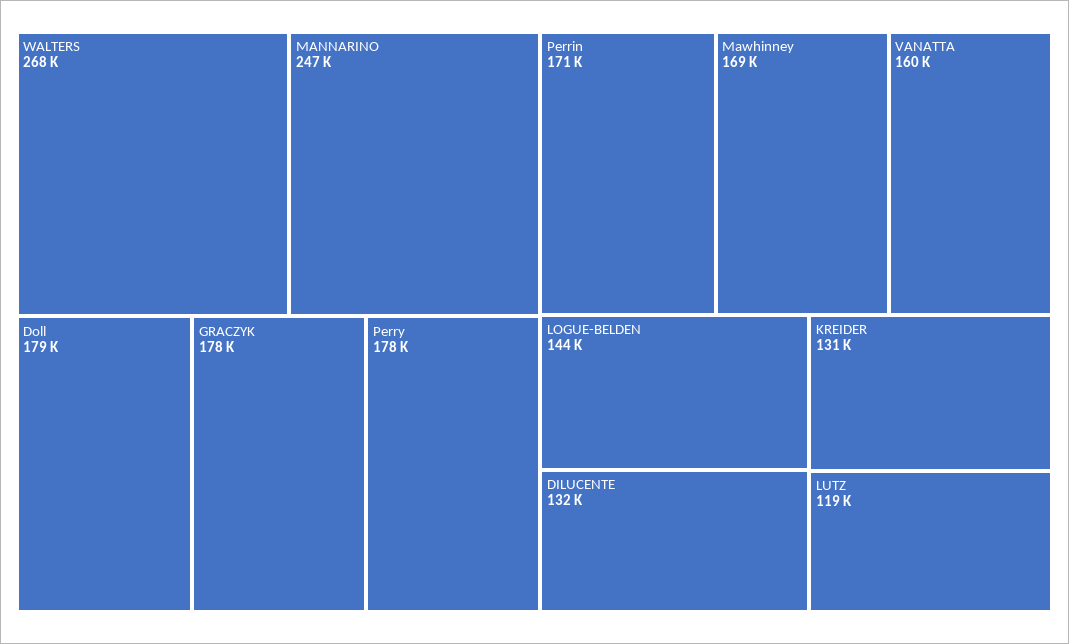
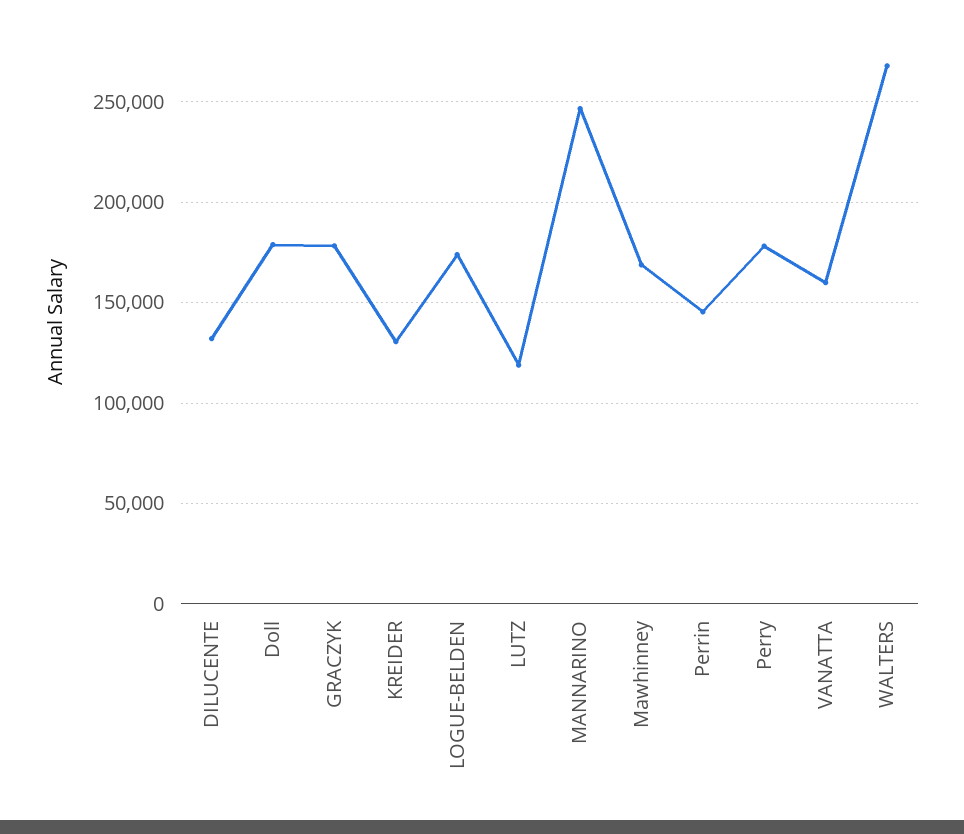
  {
    "WALTERS": 268000,
    "MANNARINO": 247000,
    "Doll": 179000,
    "GRACZYK": 178000,
    "Perry": 178000,
-   "Perrin": 171000,
+   "Perrin": 145000,
    "Mawhinney": 169000,
    "VANATTA": 160000,
-   "LOGUE-BELDEN": 144000,
+   "LOGUE-BELDEN": 175000,
    "DILUCENTE": 132000,
    "KREIDER": 131000,
    "LUTZ": 119000
  }

